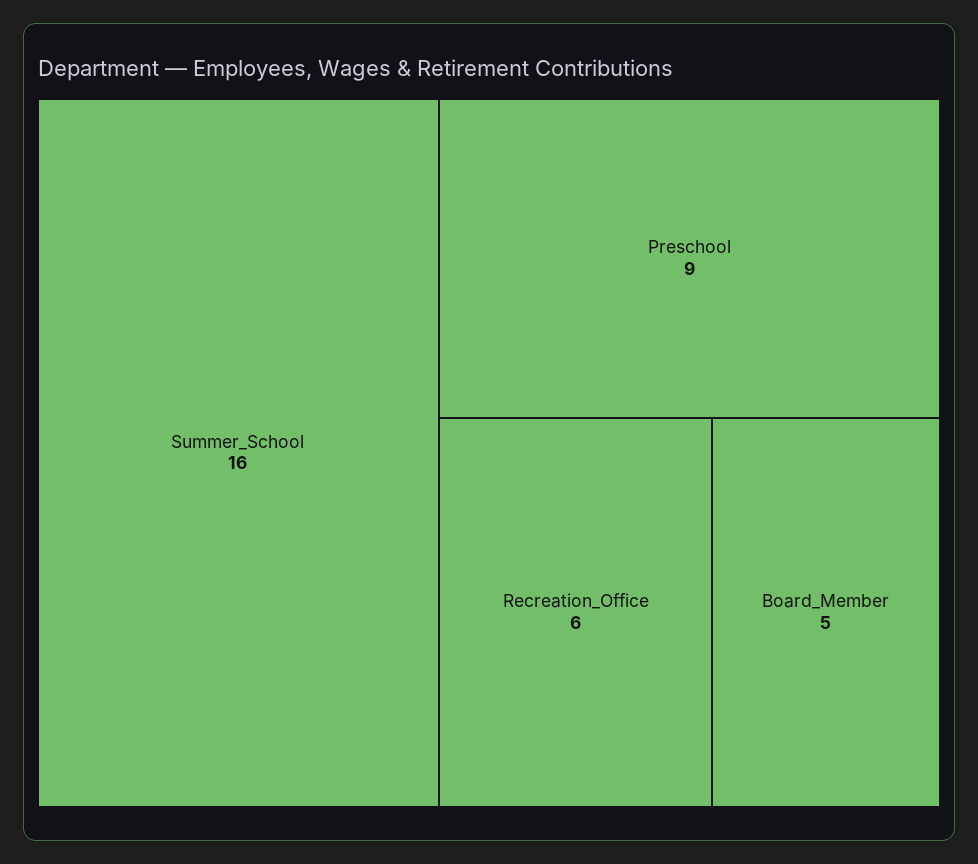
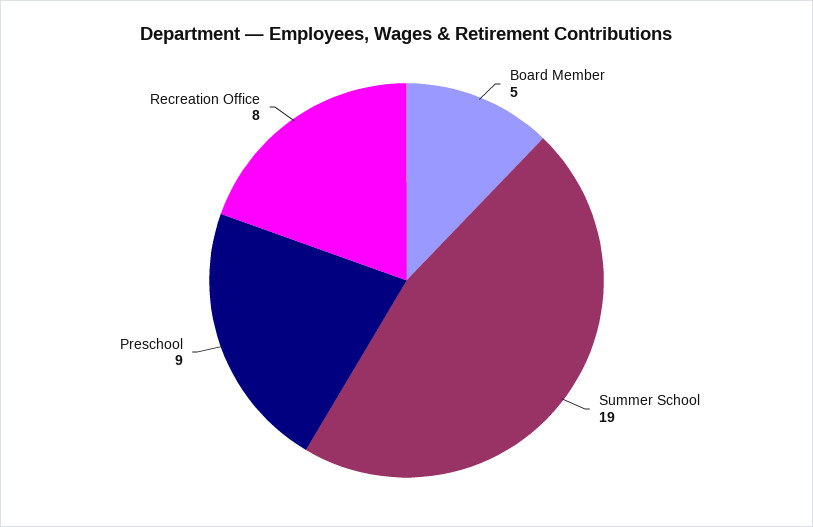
  {
-   "Summer_School": 16,
+   "Summer_School": 19,
    "Preschool": 9,
-   "Recreation_Office": 6,
+   "Recreation_Office": 8,
    "Board_Member": 5
  }

